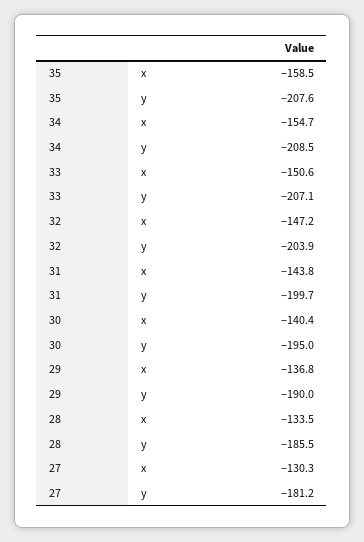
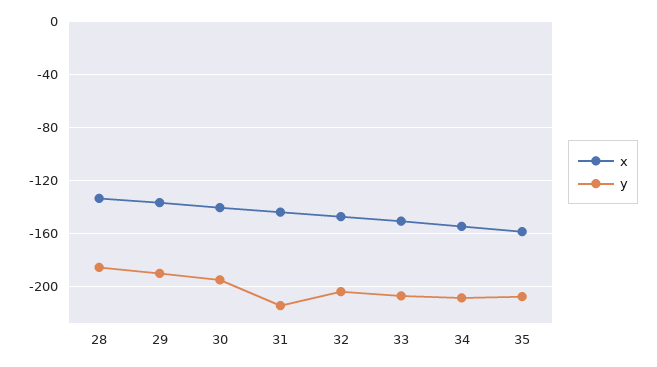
  {
    "x": {
      "35": -158.5,
      "34": -154.7,
      "33": -150.6,
      "32": -147.2,
      "31": -143.8,
      "30": -140.4,
      "29": -136.8,
-     "28": -133.5,
+     "28": -133.5
-     "27": -130.3
    },
    "y": {
      "35": -207.6,
      "34": -208.5,
      "33": -207.1,
      "32": -203.9,
-     "31": -199.7,
+     "31": -215,
      "30": -195,
      "29": -190,
-     "28": -185.5,
+     "28": -185.5
-     "27": -181.2
    }
  }

